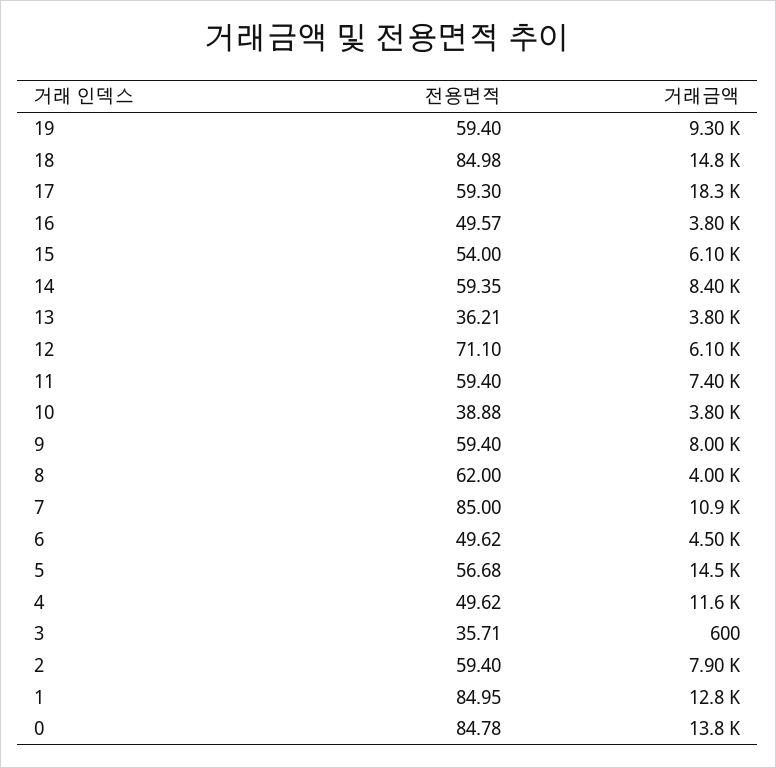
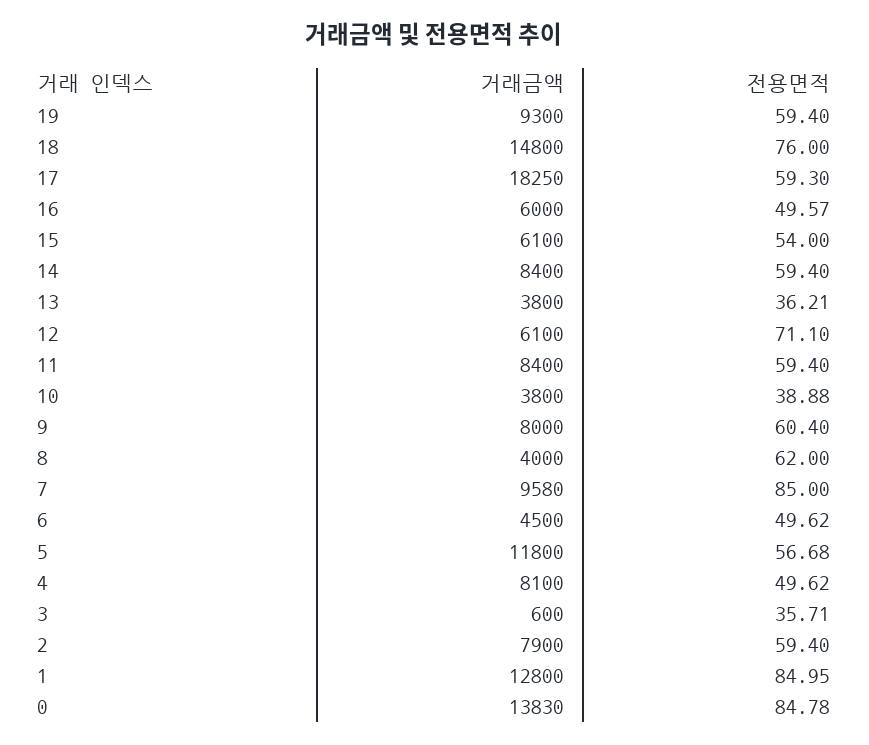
  {
    "전용면적": {
      "19": 59.4,
-     "18": 84.98,
+     "18": 76,
      "17": 59.3,
      "16": 49.57,
      "15": 54,
-     "14": 59.35,
+     "14": 59.4,
      "13": 36.21,
      "12": 71.1,
      "11": 59.4,
      "10": 38.88,
-     "9": 59.4,
+     "9": 60.4,
      "8": 62,
      "7": 85,
      "6": 49.62,
      "5": 56.68,
      "4": 49.62,
      "3": 35.71,
      "2": 59.4,
      "1": 84.95,
      "0": 84.78
    },
    "거래금액": {
      "19": 9300,
      "18": 14800,
      "17": 18250,
-     "16": 3800,
+     "16": 6000,
      "15": 6100,
      "14": 8400,
      "13": 3800,
      "12": 6100,
-     "11": 7400,
+     "11": 8400,
      "10": 3800,
      "9": 8000,
      "8": 4000,
-     "7": 10900,
+     "7": 9580,
      "6": 4500,
-     "5": 14500,
+     "5": 11800,
-     "4": 11600,
+     "4": 8100,
      "3": 600,
      "2": 7900,
      "1": 12800,
      "0": 13830
    }
  }

